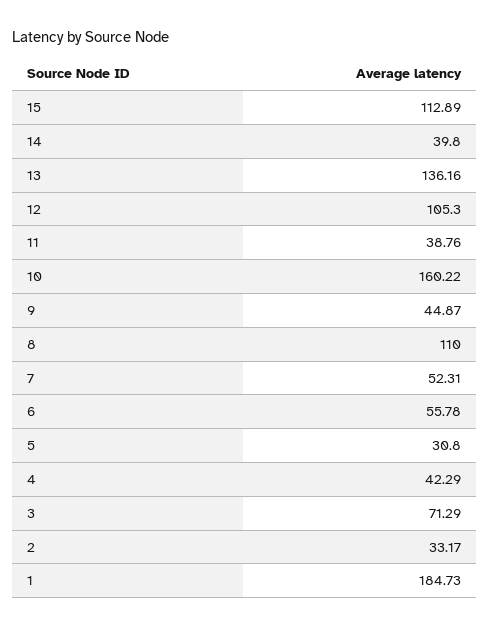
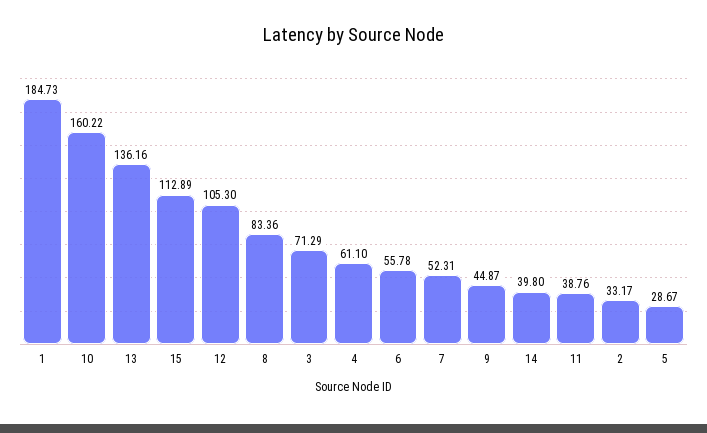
  {
    "15": 112.89,
    "14": 39.8,
    "13": 136.16,
    "12": 105.3,
    "11": 38.76,
    "10": 160.22,
    "9": 44.87,
-   "8": 110,
+   "8": 83.36,
    "7": 52.31,
    "6": 55.78,
-   "5": 30.8,
+   "5": 28.67,
-   "4": 42.29,
+   "4": 61.1,
    "3": 71.29,
    "2": 33.17,
    "1": 184.73
  }

